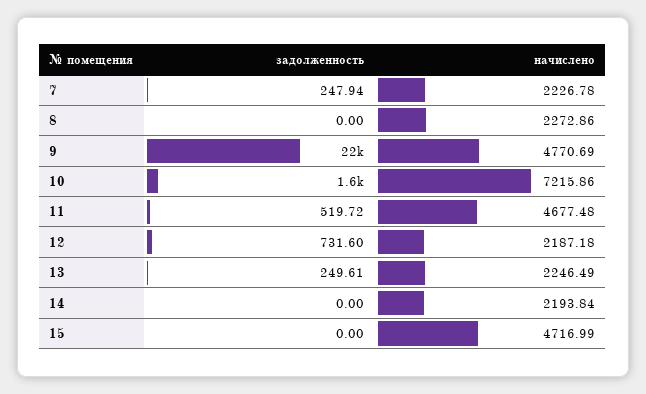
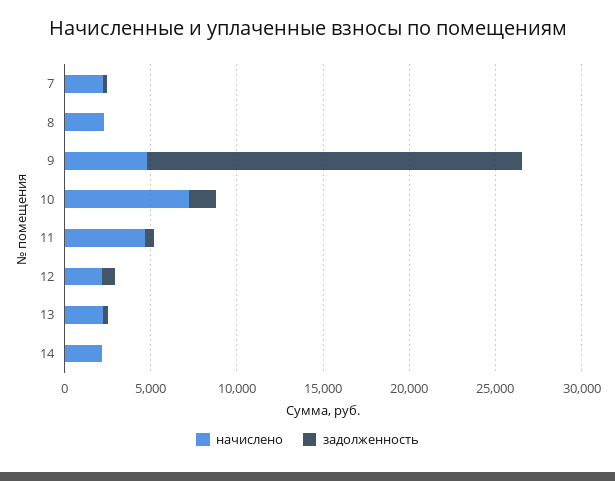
  {
    "задолженность": {
      "7": 247.94,
      "8": 0,
      "9": 22000,
      "10": 1600,
      "11": 519.72,
      "12": 731.6,
      "13": 249.61,
-     "14": 0,
+     "14": 0
-     "15": 0
    },
    "начислено": {
      "7": 2226.78,
      "8": 2272.86,
      "9": 4770.69,
      "10": 7215.86,
      "11": 4677.48,
      "12": 2187.18,
      "13": 2246.49,
-     "14": 2193.84,
+     "14": 2193.84
-     "15": 4716.99
    }
  }

